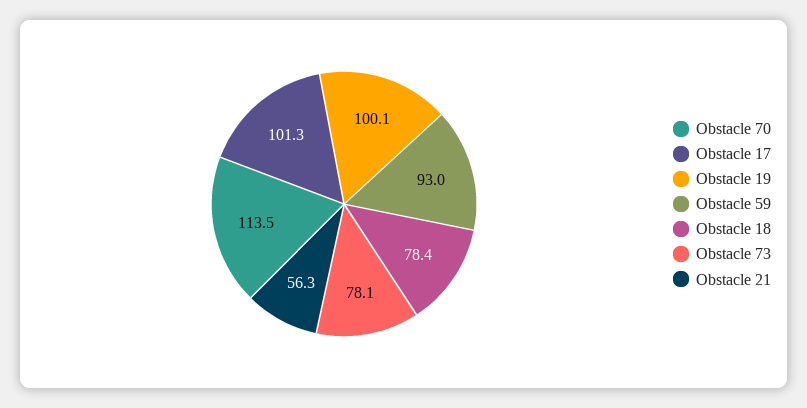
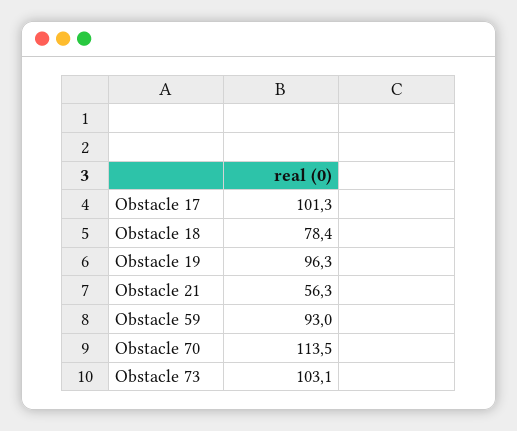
  {
    "Obstacle 70": 113.5,
    "Obstacle 17": 101.3,
-   "Obstacle 19": 100.1,
+   "Obstacle 19": 96.3,
    "Obstacle 59": 93,
    "Obstacle 18": 78.4,
-   "Obstacle 73": 78.1,
+   "Obstacle 73": 103.1,
    "Obstacle 21": 56.3
  }

